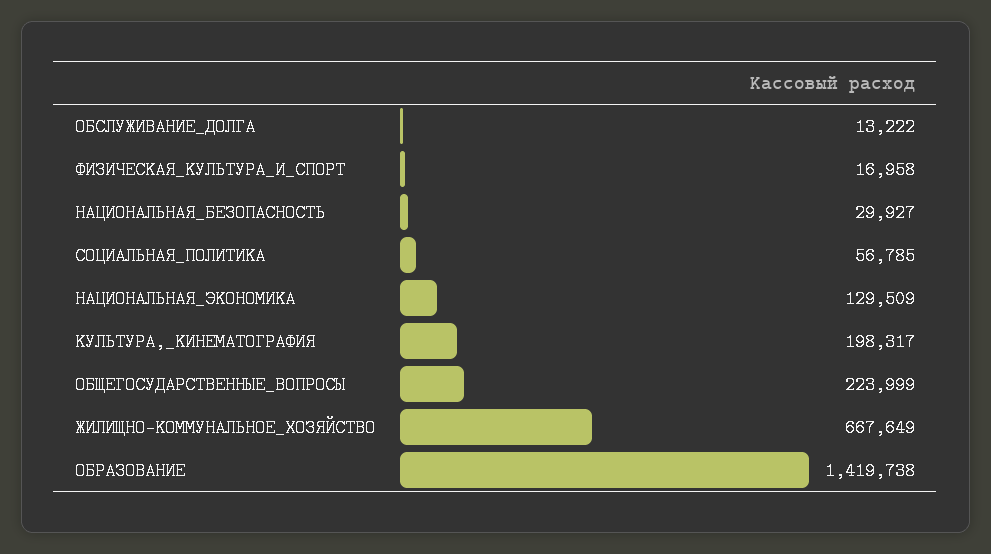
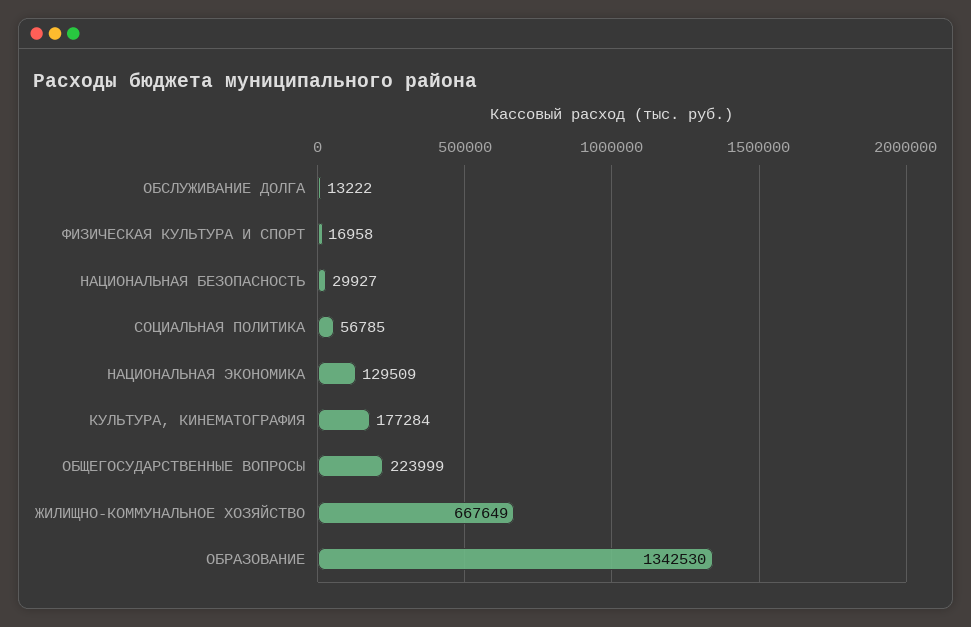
  {
    "ОБСЛУЖИВАНИЕ_ДОЛГА": 13222,
    "ФИЗИЧЕСКАЯ_КУЛЬТУРА_И_СПОРТ": 16958,
    "НАЦИОНАЛЬНАЯ_БЕЗОПАСНОСТЬ": 29927,
    "СОЦИАЛЬНАЯ_ПОЛИТИКА": 56785,
    "НАЦИОНАЛЬНАЯ_ЭКОНОМИКА": 129509,
-   "КУЛЬТУРА,_КИНЕМАТОГРАФИЯ": 198317,
+   "КУЛЬТУРА,_КИНЕМАТОГРАФИЯ": 177284,
    "ОБЩЕГОСУДАРСТВЕННЫЕ_ВОПРОСЫ": 223999,
    "ЖИЛИЩНО-КОММУНАЛЬНОЕ_ХОЗЯЙСТВО": 667649,
-   "ОБРАЗОВАНИЕ": 1419738
+   "ОБРАЗОВАНИЕ": 1342530
  }

